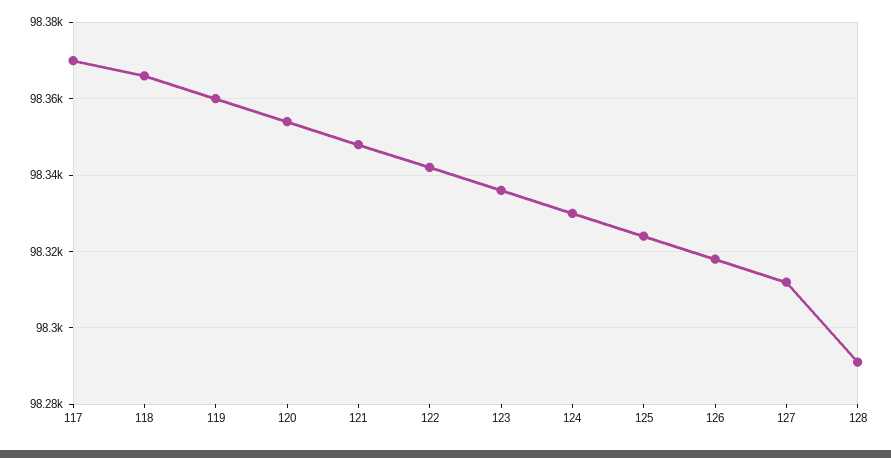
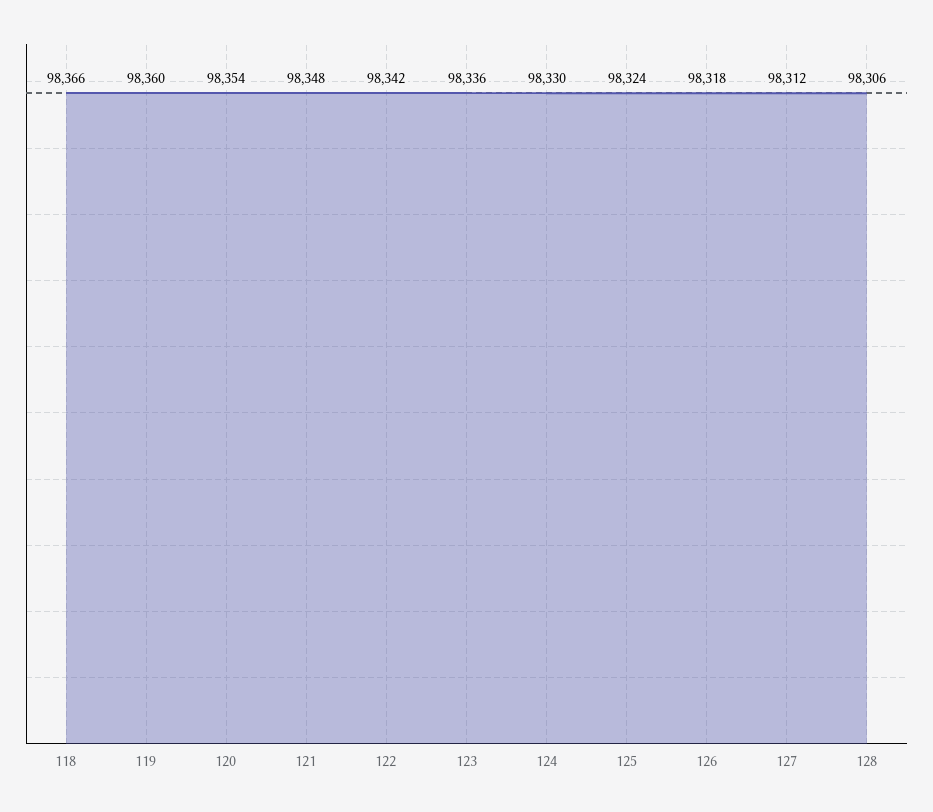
  {
-   "117": 98370,
    "118": 98366,
    "119": 98360,
    "120": 98354,
    "121": 98348,
    "122": 98342,
    "123": 98336,
    "124": 98330,
    "125": 98324,
    "126": 98318,
    "127": 98312,
-   "128": 98290
+   "128": 98306
  }

